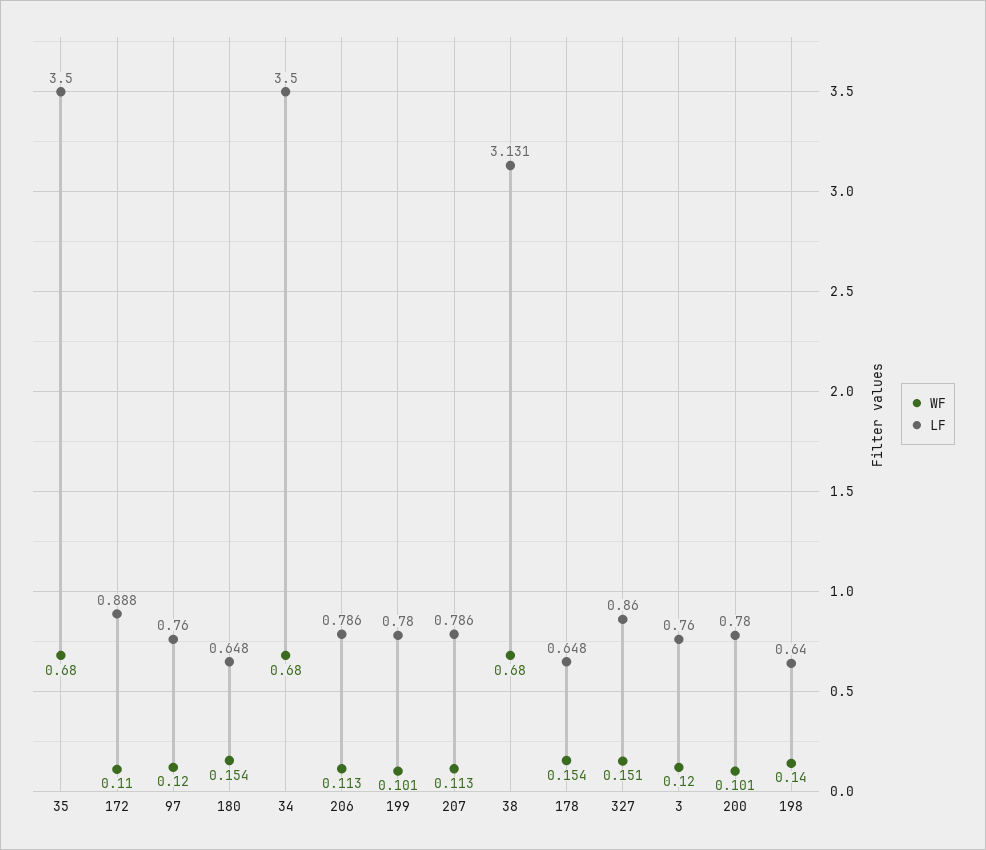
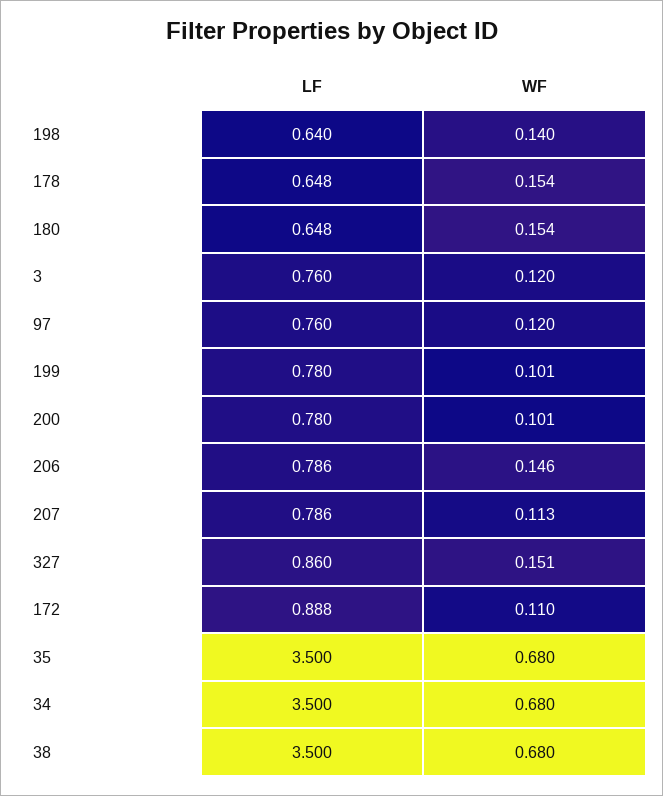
  {
    "WF": {
      "35": 0.68,
      "172": 0.11,
      "97": 0.12,
      "180": 0.154,
      "34": 0.68,
-     "206": 0.113,
+     "206": 0.146,
      "199": 0.101,
      "207": 0.113,
      "38": 0.68,
      "178": 0.154,
      "327": 0.151,
      "3": 0.12,
      "200": 0.101,
      "198": 0.14
    },
    "LF": {
      "35": 3.5,
      "172": 0.888,
      "97": 0.76,
      "180": 0.648,
      "34": 3.5,
      "206": 0.786,
      "199": 0.78,
      "207": 0.786,
-     "38": 3.131,
+     "38": 3.5,
      "178": 0.648,
      "327": 0.86,
      "3": 0.76,
      "200": 0.78,
      "198": 0.64
    }
  }

